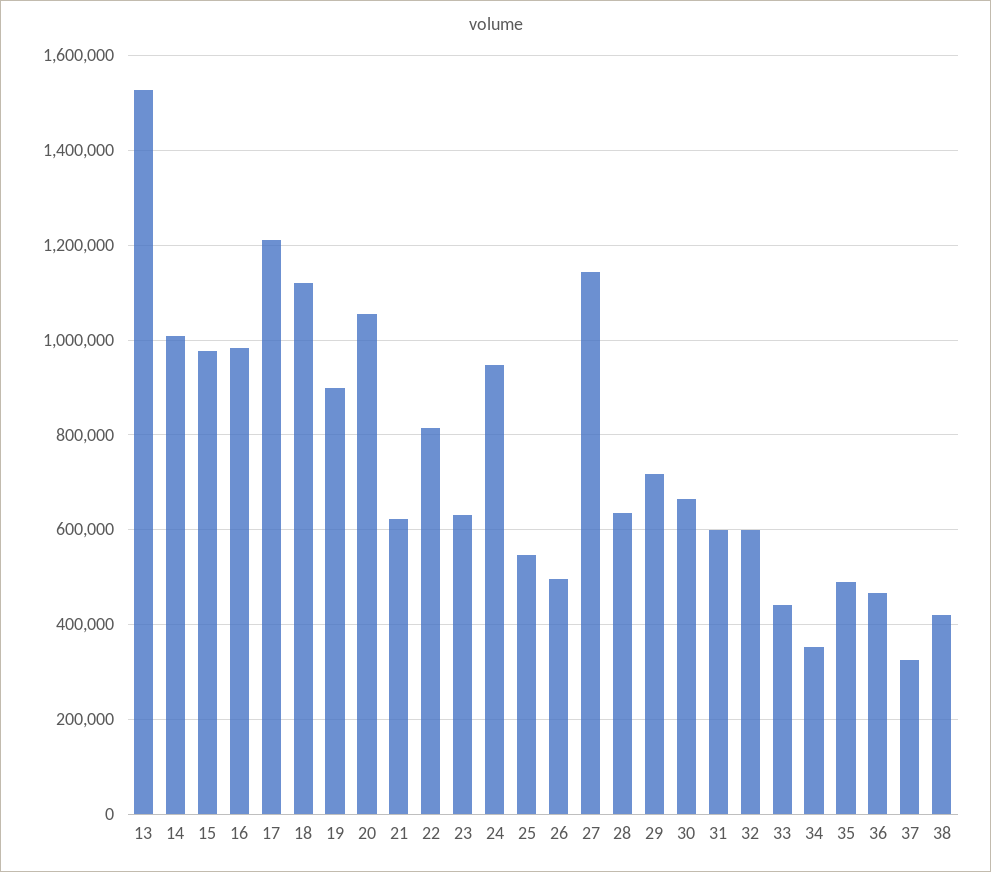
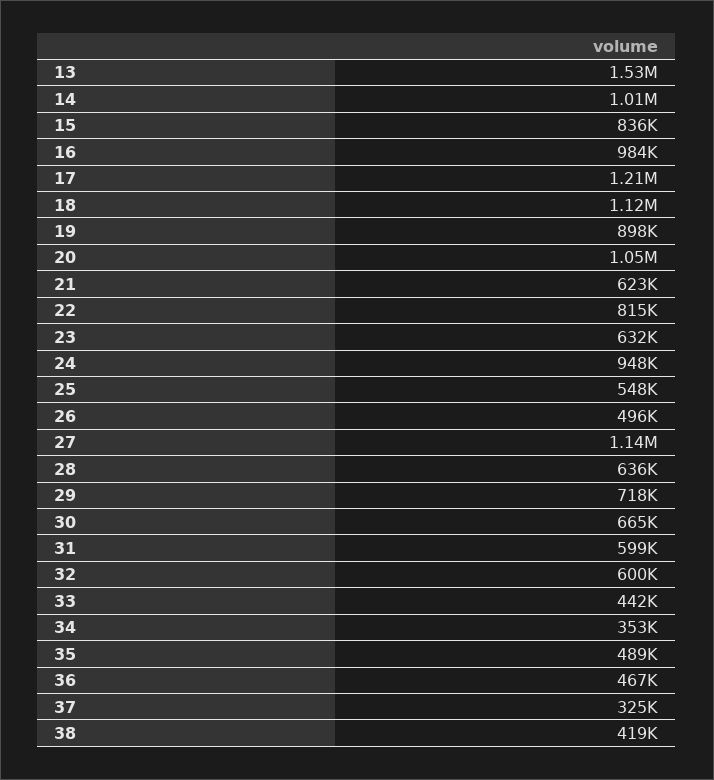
  {
    "13": 1530000,
    "14": 1010000,
-   "15": 980000,
+   "15": 836000,
    "16": 984000,
    "17": 1210000,
    "18": 1120000,
    "19": 898000,
    "20": 1050000,
    "21": 623000,
    "22": 815000,
    "23": 632000,
    "24": 948000,
    "25": 548000,
    "26": 496000,
    "27": 1140000,
    "28": 636000,
    "29": 718000,
    "30": 665000,
    "31": 599000,
    "32": 600000,
    "33": 442000,
    "34": 353000,
    "35": 489000,
    "36": 467000,
    "37": 325000,
    "38": 419000
  }

